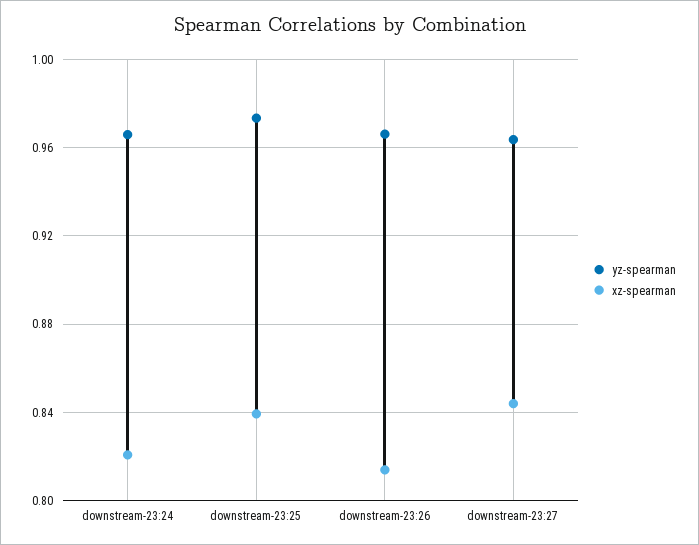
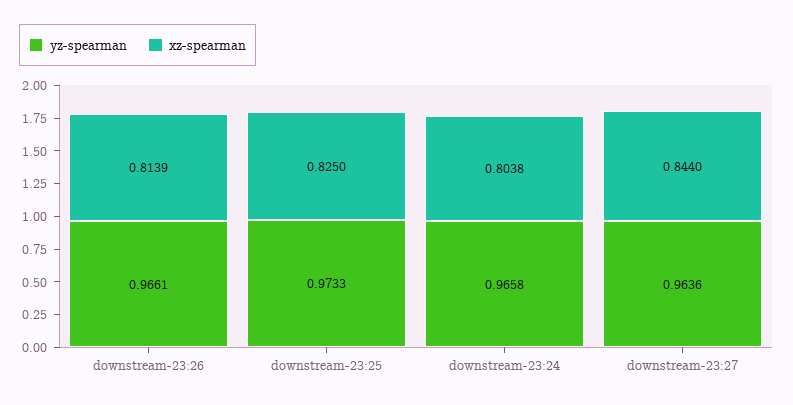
  {
    "yz-spearman": {
      "downstream-23:24": 0.9658,
      "downstream-23:25": 0.9733,
      "downstream-23:26": 0.9661,
      "downstream-23:27": 0.9636
    },
    "xz-spearman": {
-     "downstream-23:24": 0.82,
+     "downstream-23:24": 0.8038,
-     "downstream-23:25": 0.84,
+     "downstream-23:25": 0.825,
      "downstream-23:26": 0.8139,
      "downstream-23:27": 0.844
    }
  }

